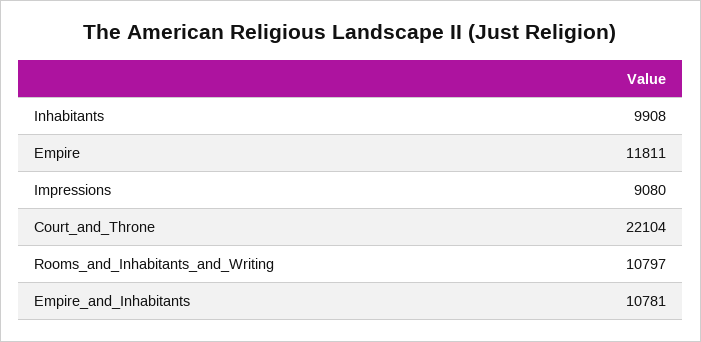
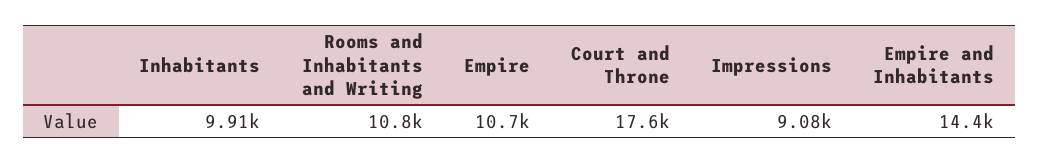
  {
    "Inhabitants": 9908,
-   "Empire": 11811,
+   "Empire": 10700,
    "Impressions": 9080,
-   "Court_and_Throne": 22104,
+   "Court_and_Throne": 17600,
    "Rooms_and_Inhabitants_and_Writing": 10797,
-   "Empire_and_Inhabitants": 10781
+   "Empire_and_Inhabitants": 14400
  }

